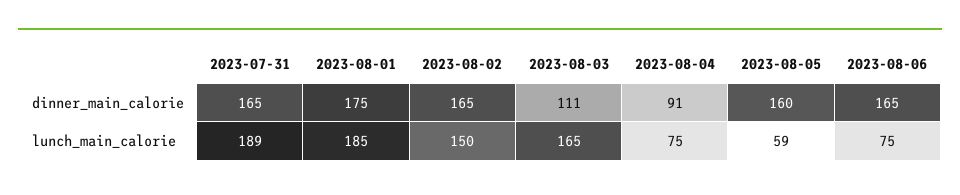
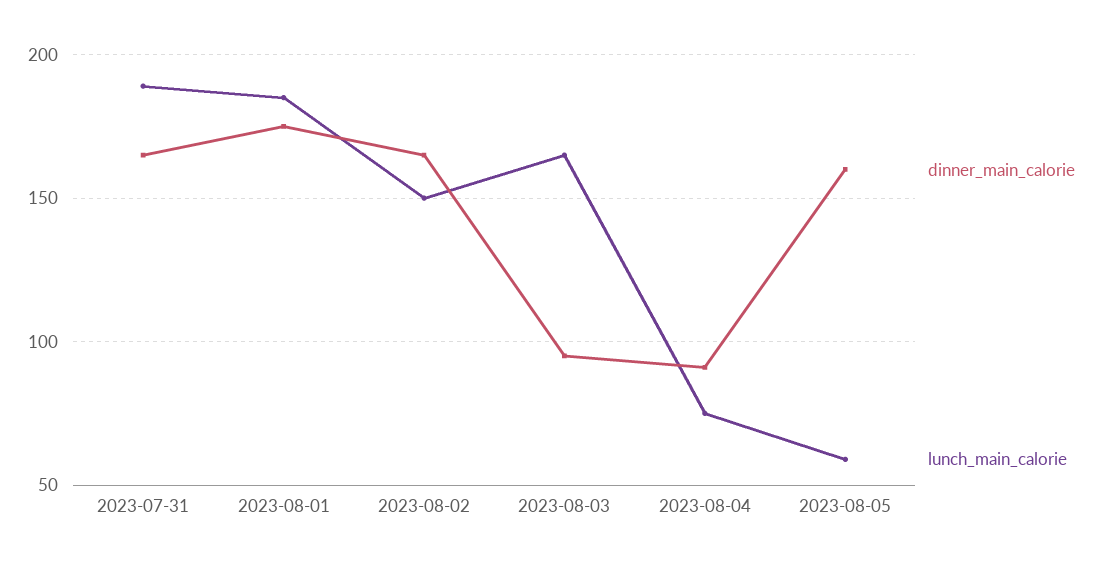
  {
    "dinner_main_calorie": {
      "2023-07-31": 165,
      "2023-08-01": 175,
      "2023-08-02": 165,
-     "2023-08-03": 111,
+     "2023-08-03": 95,
      "2023-08-04": 91,
-     "2023-08-05": 160,
+     "2023-08-05": 160
-     "2023-08-06": 165
    },
    "lunch_main_calorie": {
      "2023-07-31": 189,
      "2023-08-01": 185,
      "2023-08-02": 150,
      "2023-08-03": 165,
      "2023-08-04": 75,
-     "2023-08-05": 59,
+     "2023-08-05": 59
-     "2023-08-06": 75
    }
  }

